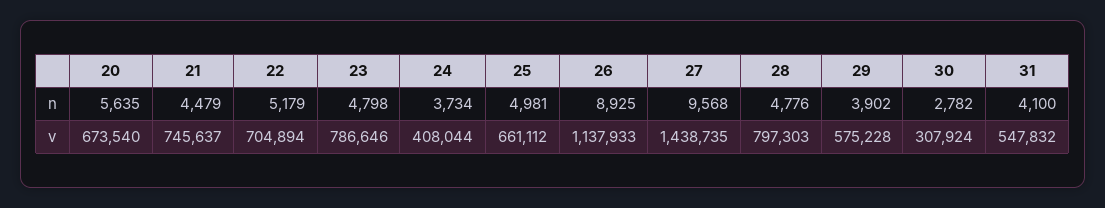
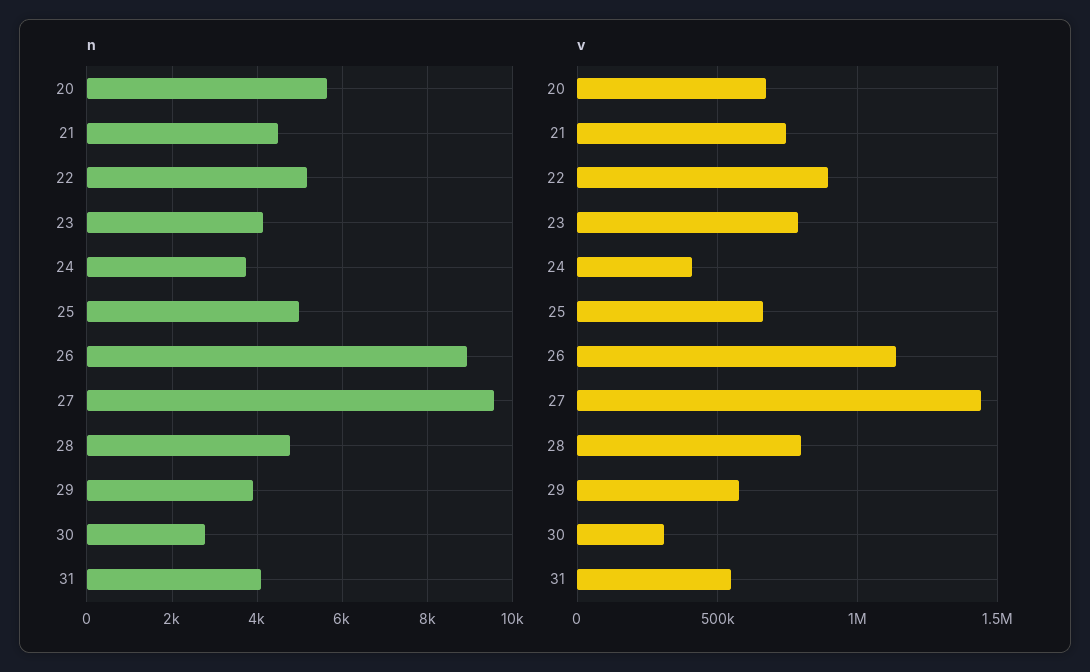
  {
    "n": {
      "20": 5635,
      "21": 4479,
      "22": 5179,
-     "23": 4798,
+     "23": 4200,
      "24": 3734,
      "25": 4981,
      "26": 8925,
      "27": 9568,
      "28": 4776,
      "29": 3902,
      "30": 2782,
      "31": 4100
    },
    "v": {
      "20": 673540,
      "21": 745637,
-     "22": 704894,
+     "22": 900000,
      "23": 786646,
      "24": 408044,
      "25": 661112,
      "26": 1137933,
      "27": 1438735,
      "28": 797303,
      "29": 575228,
      "30": 307924,
      "31": 547832
    }
  }

